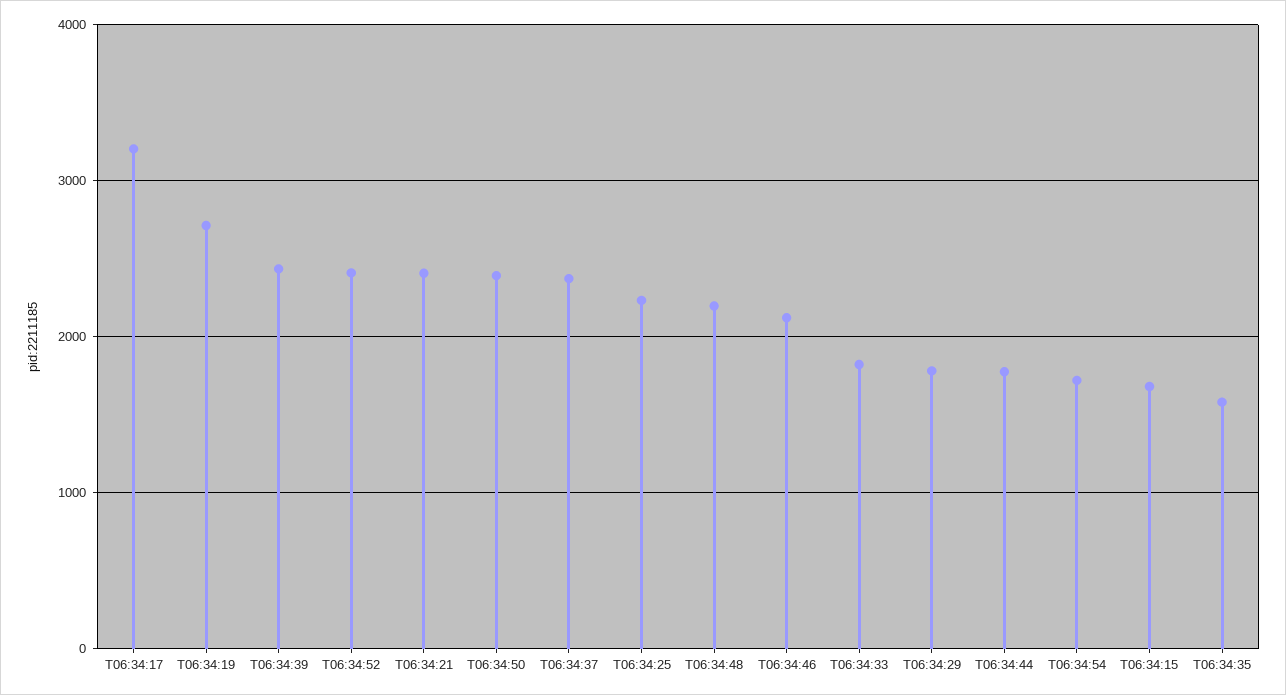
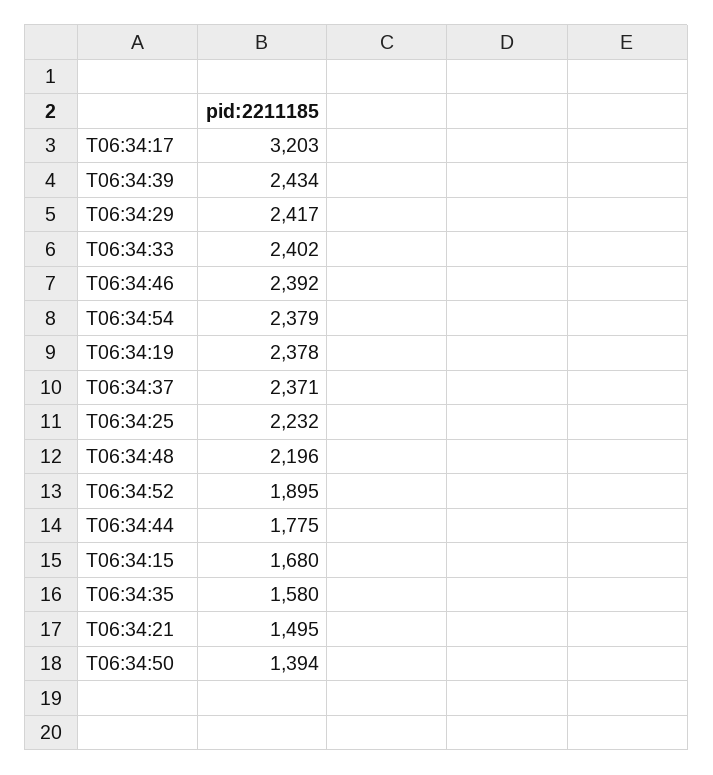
  {
    "T06:34:17": 3203,
-   "T06:34:19": 2700,
+   "T06:34:19": 2378,
    "T06:34:39": 2434,
-   "T06:34:52": 2400,
+   "T06:34:52": 1895,
-   "T06:34:21": 2400,
+   "T06:34:21": 1495,
-   "T06:34:50": 2400,
+   "T06:34:50": 1394,
    "T06:34:37": 2371,
    "T06:34:25": 2232,
    "T06:34:48": 2196,
-   "T06:34:46": 2100,
+   "T06:34:46": 2392,
-   "T06:34:33": 1800,
+   "T06:34:33": 2402,
-   "T06:34:29": 1800,
+   "T06:34:29": 2417,
    "T06:34:44": 1775,
-   "T06:34:54": 1700,
+   "T06:34:54": 2379,
    "T06:34:15": 1680,
    "T06:34:35": 1580
  }

